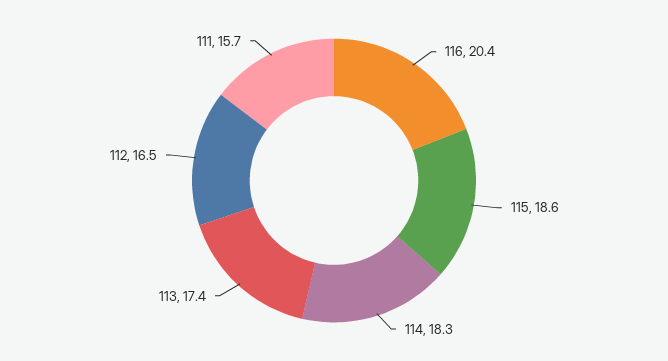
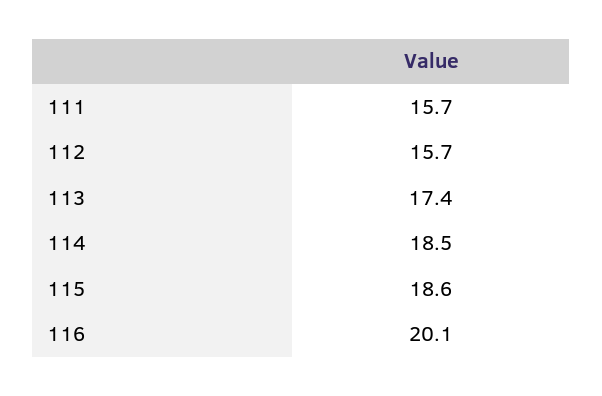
  {
-   "116": 20.4,
+   "116": 20.1,
    "115": 18.6,
-   "114": 18.3,
+   "114": 18.5,
    "113": 17.4,
-   "112": 16.5,
+   "112": 15.7,
    "111": 15.7
  }

